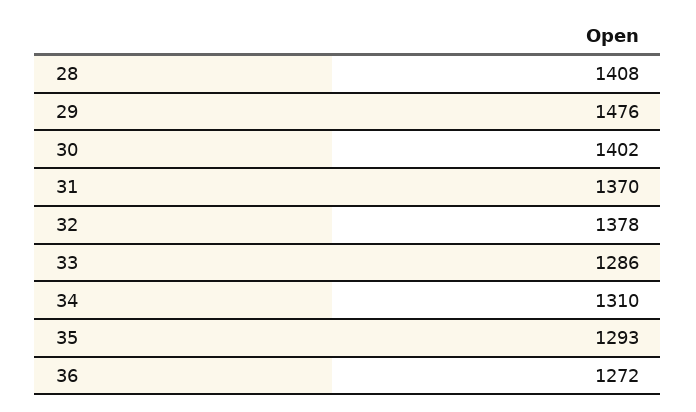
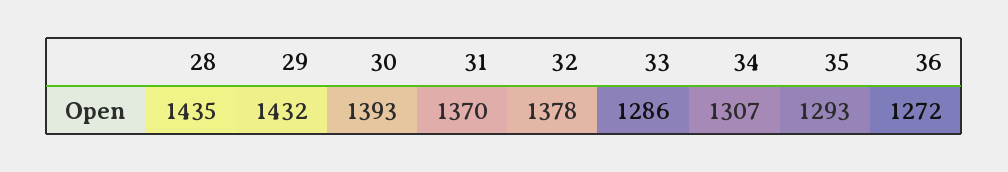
  {
-   "28": 1408,
+   "28": 1435,
-   "29": 1476,
+   "29": 1432,
-   "30": 1402,
+   "30": 1393,
    "31": 1370,
    "32": 1378,
    "33": 1286,
-   "34": 1310,
+   "34": 1307,
    "35": 1293,
    "36": 1272
  }

